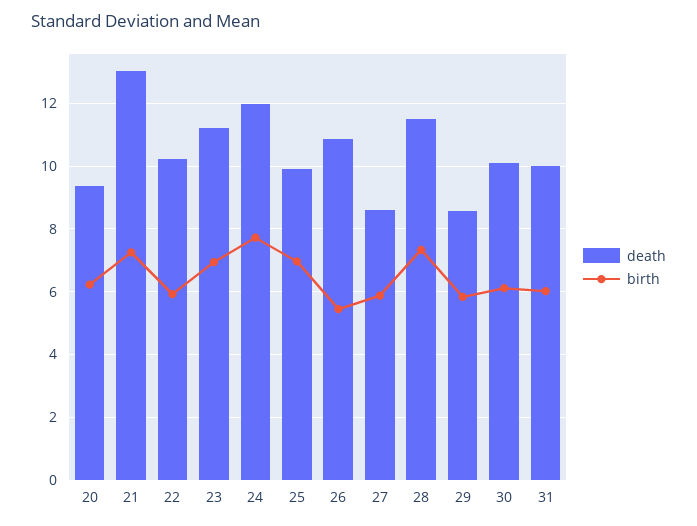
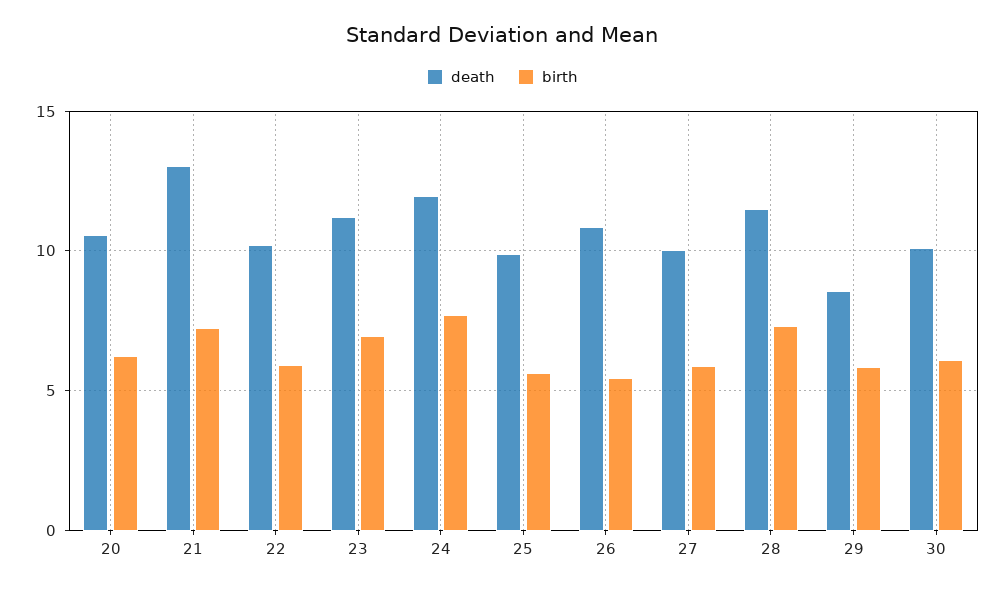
  {
    "death": {
-     "20": 9.4,
+     "20": 10.5,
      "21": 13,
      "22": 10.2,
      "23": 11.2,
      "24": 12,
      "25": 9.8,
      "26": 10.8,
-     "27": 8.6,
+     "27": 10,
      "28": 11.6,
      "29": 8.6,
-     "30": 10.2,
+     "30": 10.2
-     "31": 10
    },
    "birth": {
      "20": 6.2,
      "21": 7.2,
      "22": 6,
      "23": 7,
      "24": 7.8,
-     "25": 7,
+     "25": 5.5,
      "26": 5.4,
      "27": 5.8,
      "28": 7.4,
      "29": 5.8,
-     "30": 6.2,
+     "30": 6.2
-     "31": 6
    }
  }

